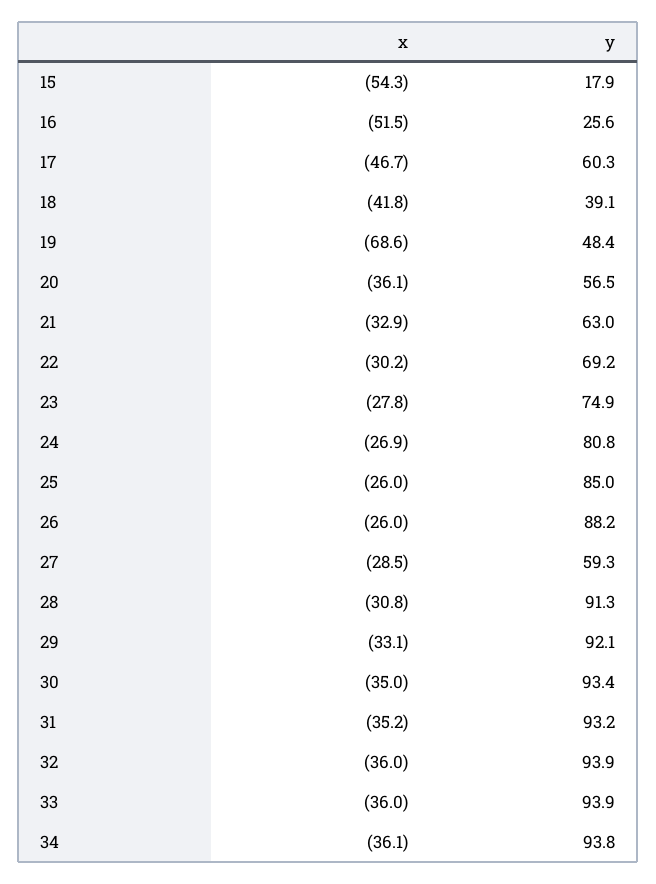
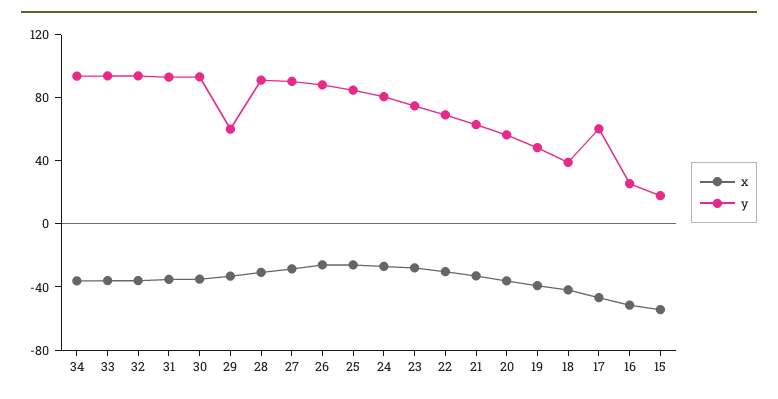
  {
    "x": {
      "15": -54.3,
      "16": -51.5,
      "17": -46.7,
      "18": -41.8,
-     "19": -68.6,
+     "19": -40,
      "20": -36.1,
      "21": -32.9,
      "22": -30.2,
      "23": -27.8,
      "24": -26.9,
      "25": -26,
      "26": -26,
      "27": -28.5,
      "28": -30.8,
      "29": -33.1,
      "30": -35,
      "31": -35.2,
      "32": -36,
      "33": -36,
      "34": -36.1
    },
    "y": {
      "15": 17.9,
      "16": 25.6,
      "17": 60.3,
      "18": 39.1,
      "19": 48.4,
      "20": 56.5,
      "21": 63,
      "22": 69.2,
      "23": 74.9,
      "24": 80.8,
      "25": 85,
      "26": 88.2,
-     "27": 59.3,
+     "27": 90,
      "28": 91.3,
-     "29": 92.1,
+     "29": 60,
      "30": 93.4,
      "31": 93.2,
      "32": 93.9,
      "33": 93.9,
      "34": 93.8
    }
  }

